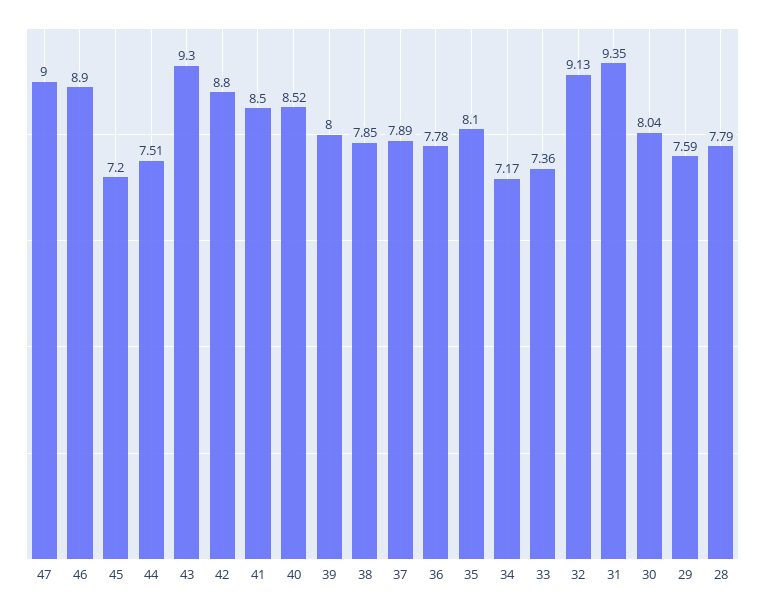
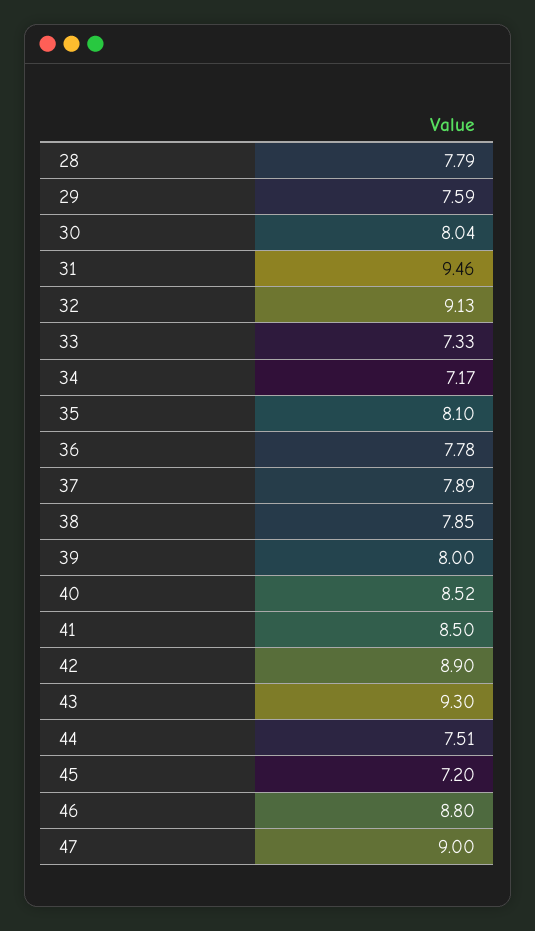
  {
    "47": 9,
-   "46": 8.9,
+   "46": 8.8,
    "45": 7.2,
    "44": 7.51,
    "43": 9.3,
-   "42": 8.8,
+   "42": 8.9,
    "41": 8.5,
    "40": 8.52,
    "39": 8,
    "38": 7.85,
    "37": 7.89,
    "36": 7.78,
    "35": 8.1,
    "34": 7.17,
-   "33": 7.36,
+   "33": 7.33,
    "32": 9.13,
-   "31": 9.35,
+   "31": 9.46,
    "30": 8.04,
    "29": 7.59,
    "28": 7.79
  }

